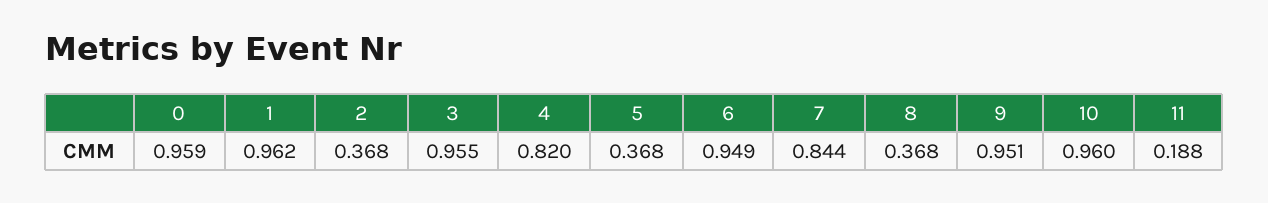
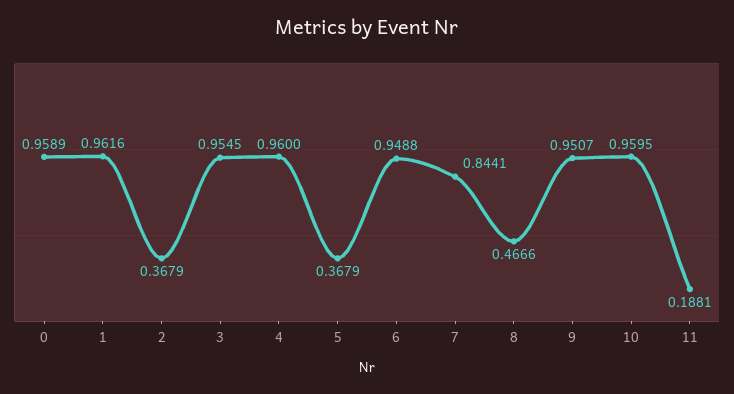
  {
    "0": 0.9589,
    "1": 0.9616,
    "2": 0.3679,
    "3": 0.9545,
-   "4": 0.82,
+   "4": 0.96,
    "5": 0.3679,
    "6": 0.9488,
    "7": 0.8441,
-   "8": 0.368,
+   "8": 0.4666,
    "9": 0.9507,
    "10": 0.9595,
    "11": 0.1881
  }

